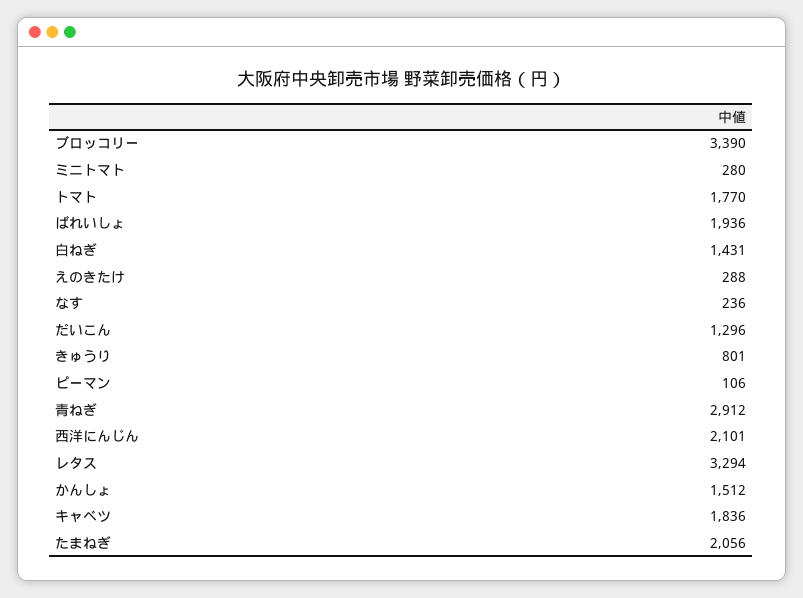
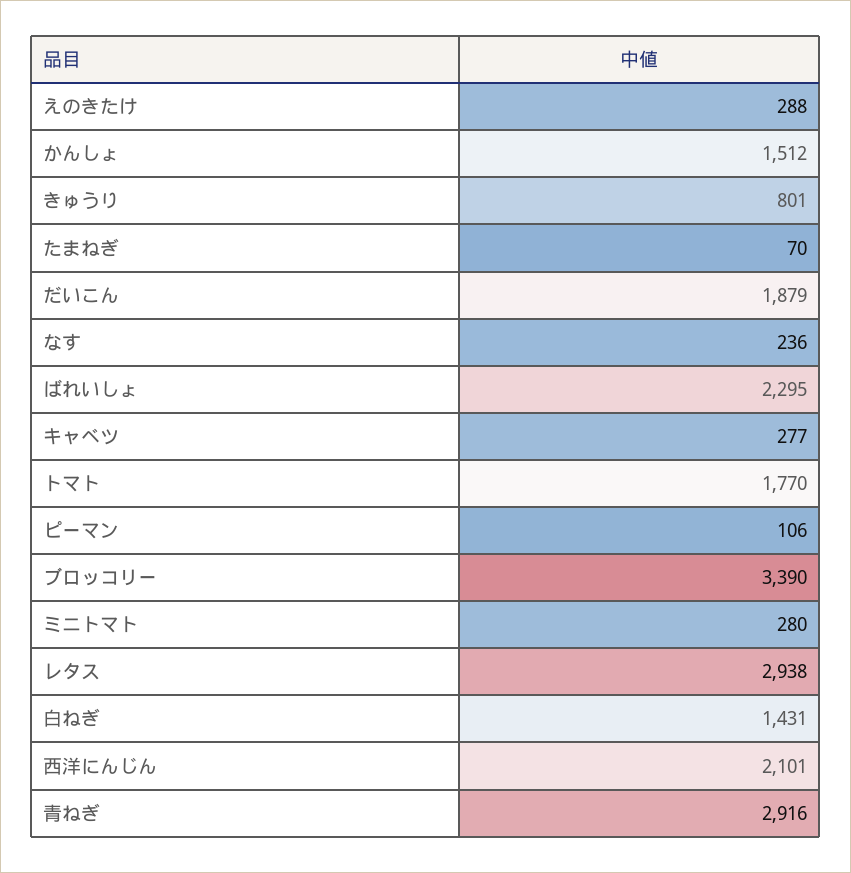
  {
    "ブロッコリー": 3390,
    "ミニトマト": 280,
    "トマト": 1770,
-   "ばれいしょ": 1936,
+   "ばれいしょ": 2295,
    "白ねぎ": 1431,
    "えのきたけ": 288,
    "なす": 236,
-   "だいこん": 1296,
+   "だいこん": 1879,
    "きゅうり": 801,
    "ピーマン": 106,
-   "青ねぎ": 2912,
+   "青ねぎ": 2916,
    "西洋にんじん": 2101,
-   "レタス": 3294,
+   "レタス": 2938,
    "かんしょ": 1512,
-   "キャベツ": 1836,
+   "キャベツ": 277,
-   "たまねぎ": 2056
+   "たまねぎ": 70
  }

